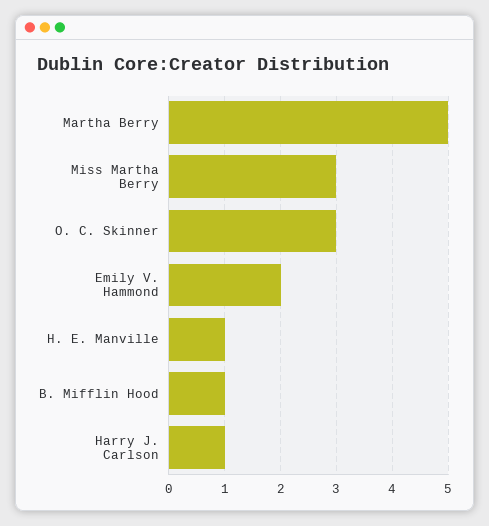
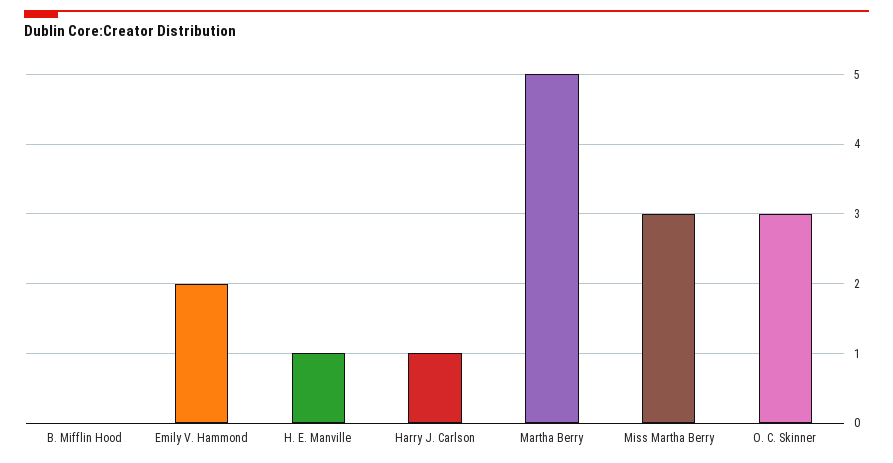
  {
    "Martha Berry": 5,
    "Miss Martha Berry": 3,
    "O. C. Skinner": 3,
    "Emily V. Hammond": 2,
    "H. E. Manville": 1,
-   "B. Mifflin Hood": 1,
+   "B. Mifflin Hood": 0,
    "Harry J. Carlson": 1
  }

